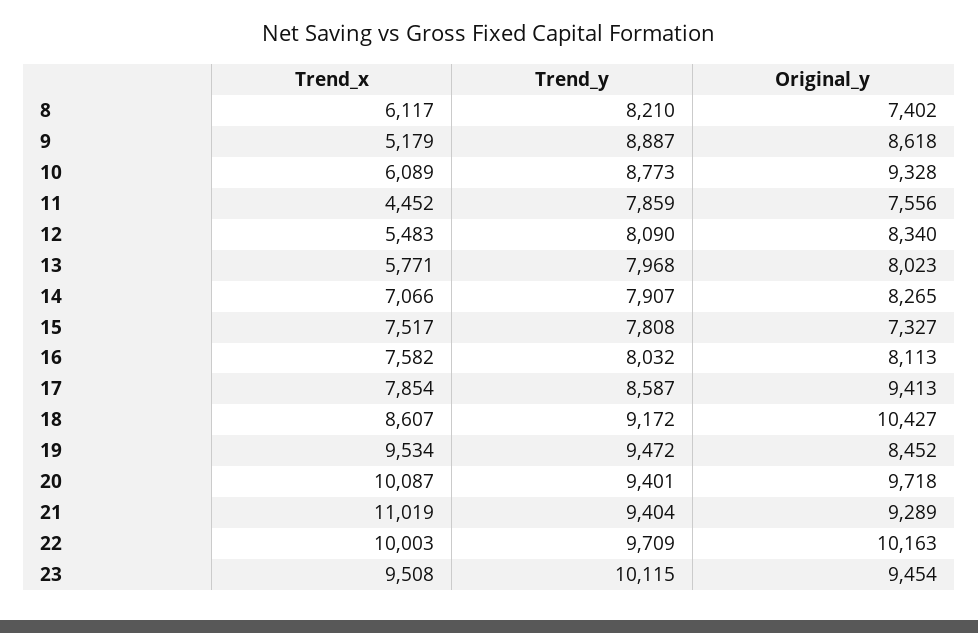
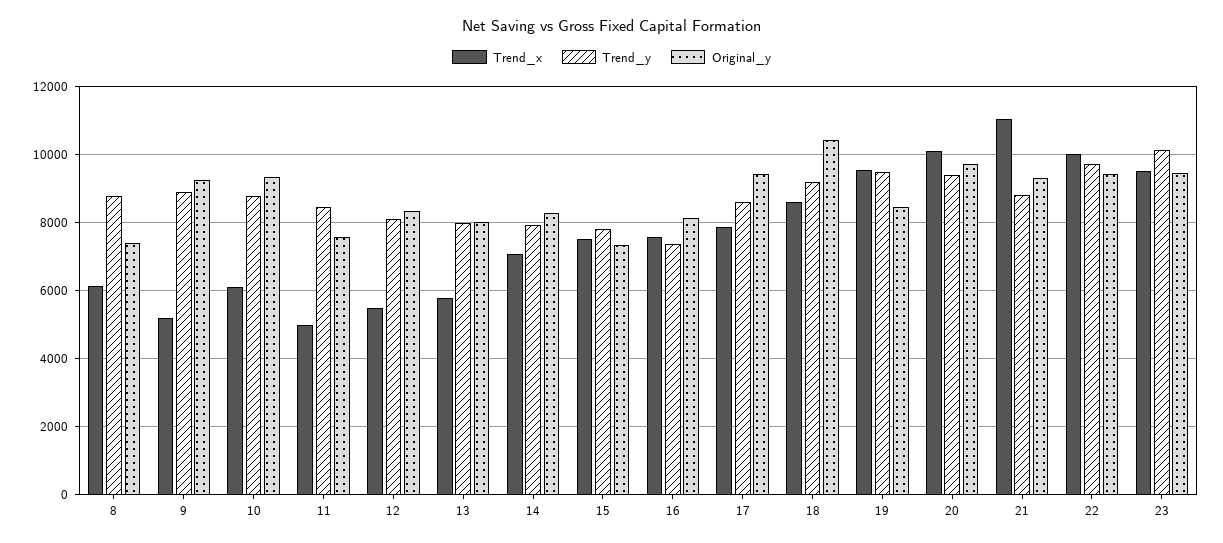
  {
    "Trend_x": {
      "8": 6117,
      "9": 5179,
      "10": 6089,
-     "11": 4452,
+     "11": 5000,
      "12": 5483,
      "13": 5771,
      "14": 7066,
      "15": 7517,
      "16": 7582,
      "17": 7854,
      "18": 8607,
      "19": 9534,
      "20": 10087,
      "21": 11019,
      "22": 10003,
      "23": 9508
    },
    "Trend_y": {
-     "8": 8210,
+     "8": 8800,
      "9": 8887,
      "10": 8773,
-     "11": 7859,
+     "11": 8400,
      "12": 8090,
      "13": 7968,
      "14": 7907,
      "15": 7808,
-     "16": 8032,
+     "16": 7400,
      "17": 8587,
      "18": 9172,
      "19": 9472,
      "20": 9401,
-     "21": 9404,
+     "21": 8800,
      "22": 9709,
      "23": 10115
    },
    "Original_y": {
      "8": 7402,
-     "9": 8618,
+     "9": 9200,
      "10": 9328,
      "11": 7556,
      "12": 8340,
      "13": 8023,
      "14": 8265,
      "15": 7327,
      "16": 8113,
      "17": 9413,
      "18": 10427,
      "19": 8452,
      "20": 9718,
      "21": 9289,
-     "22": 10163,
+     "22": 9400,
      "23": 9454
    }
  }

